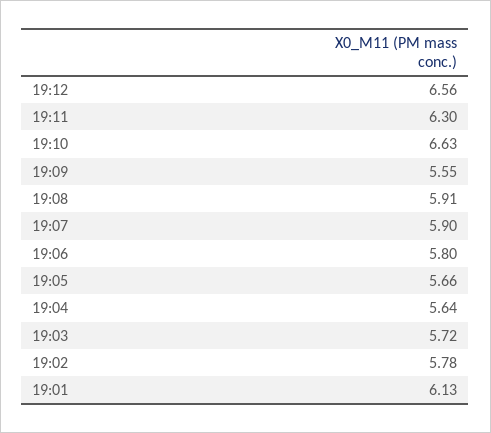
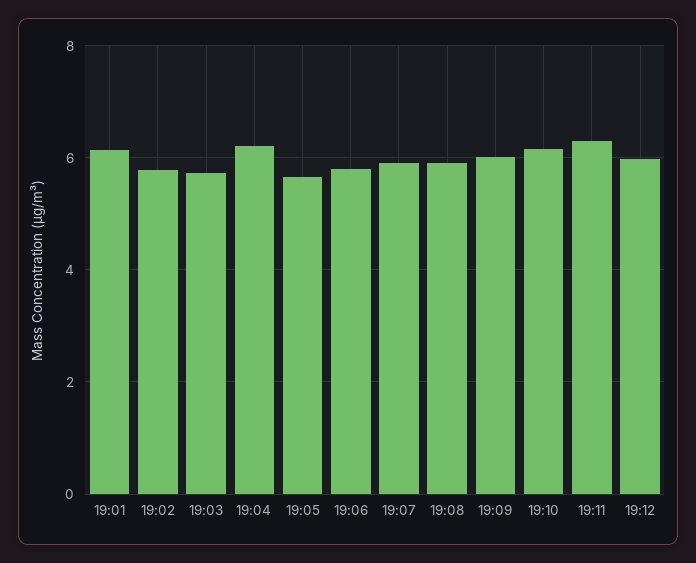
  {
-   "19:12": 6.56,
+   "19:12": 6,
    "19:11": 6.3,
-   "19:10": 6.63,
+   "19:10": 6.2,
-   "19:09": 5.55,
+   "19:09": 6,
    "19:08": 5.91,
    "19:07": 5.9,
    "19:06": 5.8,
    "19:05": 5.66,
-   "19:04": 5.64,
+   "19:04": 6.2,
    "19:03": 5.72,
    "19:02": 5.78,
    "19:01": 6.13
  }

